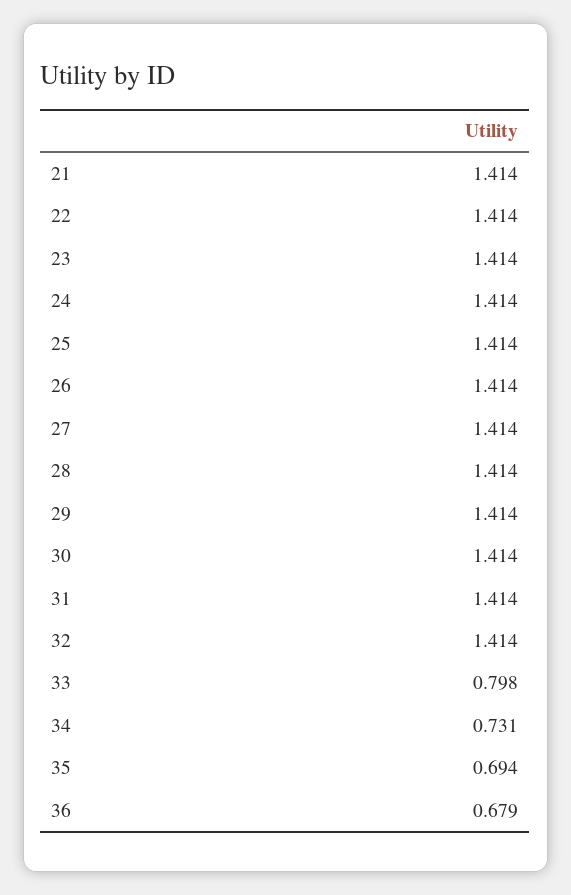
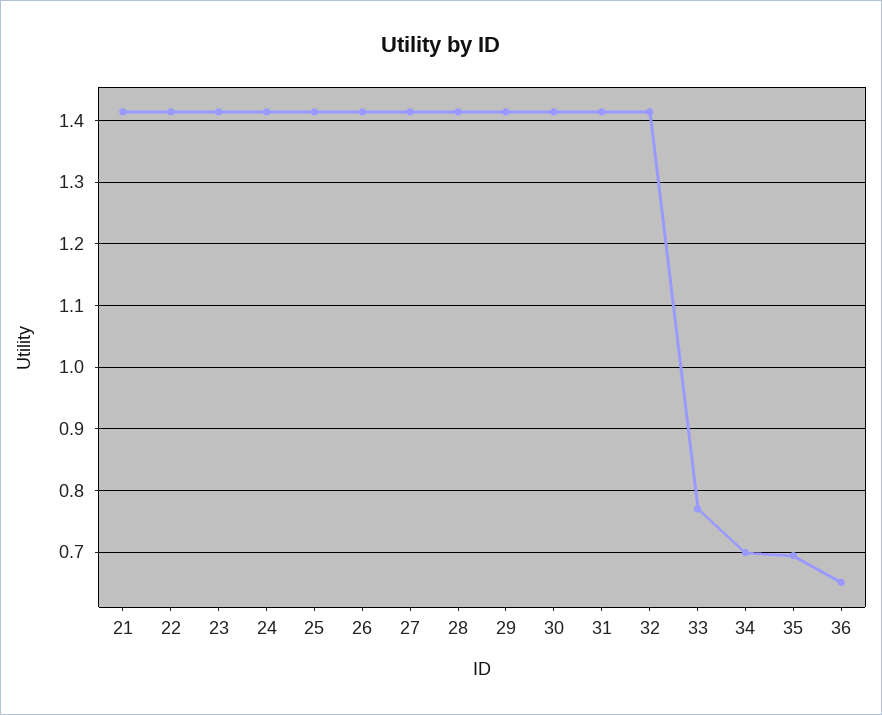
  {
    "21": 1.414,
    "22": 1.414,
    "23": 1.414,
    "24": 1.414,
    "25": 1.414,
    "26": 1.414,
    "27": 1.414,
    "28": 1.414,
    "29": 1.414,
    "30": 1.414,
    "31": 1.414,
    "32": 1.414,
-   "33": 0.798,
+   "33": 0.77,
-   "34": 0.731,
+   "34": 0.7,
    "35": 0.694,
-   "36": 0.679
+   "36": 0.65
  }

